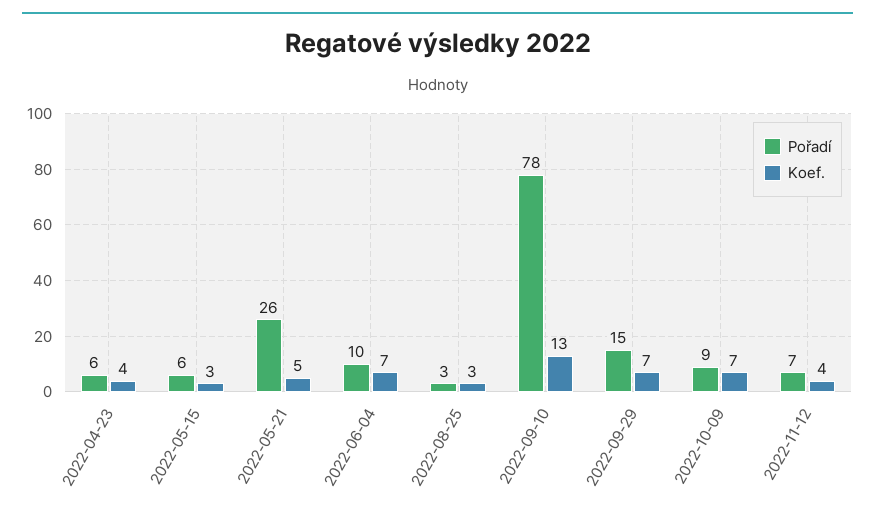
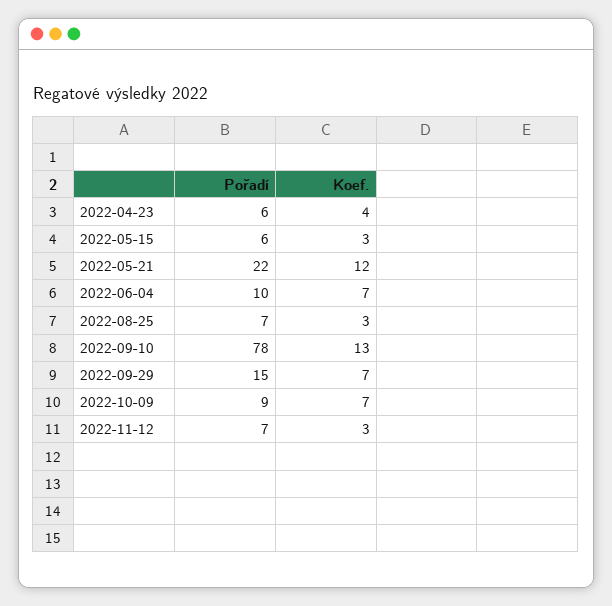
  {
    "Pořadí": {
      "2022-04-23": 6,
      "2022-05-15": 6,
-     "2022-05-21": 26,
+     "2022-05-21": 22,
      "2022-06-04": 10,
-     "2022-08-25": 3,
+     "2022-08-25": 7,
      "2022-09-10": 78,
      "2022-09-29": 15,
      "2022-10-09": 9,
      "2022-11-12": 7
    },
    "Koef.": {
      "2022-04-23": 4,
      "2022-05-15": 3,
-     "2022-05-21": 5,
+     "2022-05-21": 12,
      "2022-06-04": 7,
      "2022-08-25": 3,
      "2022-09-10": 13,
      "2022-09-29": 7,
      "2022-10-09": 7,
-     "2022-11-12": 4
+     "2022-11-12": 3
    }
  }

